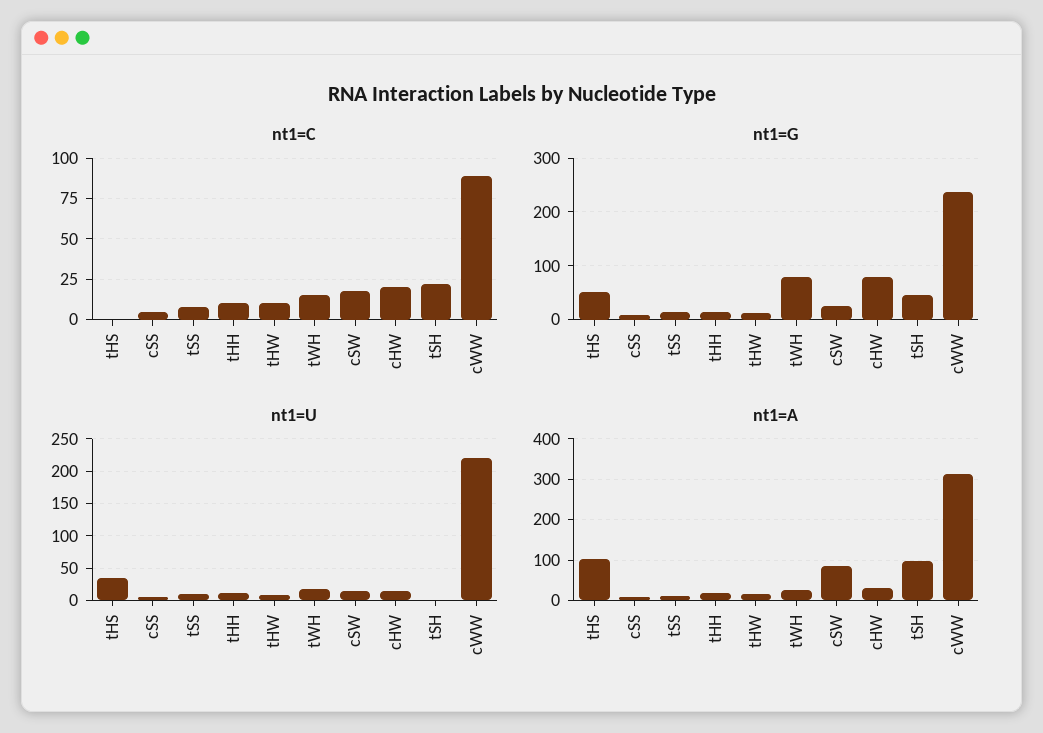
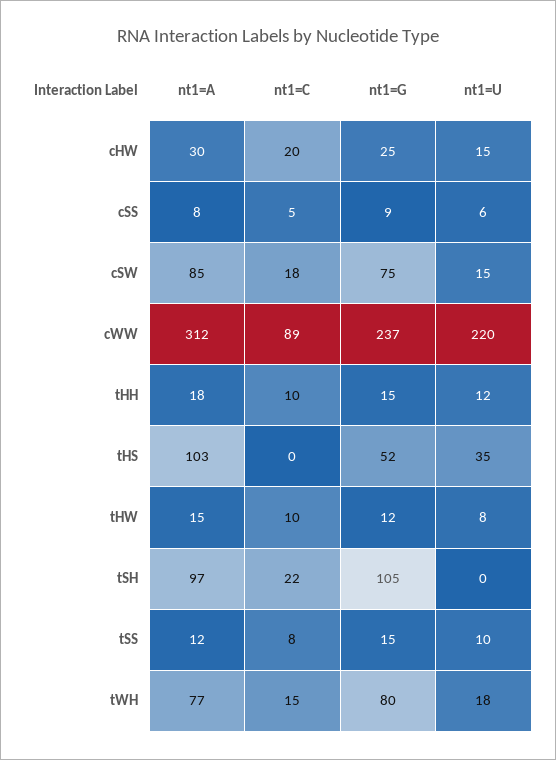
  {
    "nt1=C": {
      "tHS": 0,
      "cSS": 5,
      "tSS": 8,
      "tHH": 10,
      "tHW": 10,
      "tWH": 15,
      "cSW": 18,
      "cHW": 20,
      "tSH": 22,
      "cWW": 89
    },
    "nt1=G": {
      "tHS": 52,
      "cSS": 9,
      "tSS": 15,
      "tHH": 15,
      "tHW": 12,
      "tWH": 80,
-     "cSW": 20,
+     "cSW": 75,
-     "cHW": 80,
+     "cHW": 25,
-     "tSH": 40,
+     "tSH": 105,
      "cWW": 237
    },
    "nt1=U": {
      "tHS": 35,
      "cSS": 6,
      "tSS": 10,
      "tHH": 12,
      "tHW": 8,
      "tWH": 18,
      "cSW": 15,
      "cHW": 15,
      "tSH": 0,
      "cWW": 220
    },
    "nt1=A": {
      "tHS": 103,
      "cSS": 8,
      "tSS": 12,
      "tHH": 18,
      "tHW": 15,
-     "tWH": 20,
+     "tWH": 77,
      "cSW": 85,
      "cHW": 30,
      "tSH": 97,
      "cWW": 312
    }
  }

